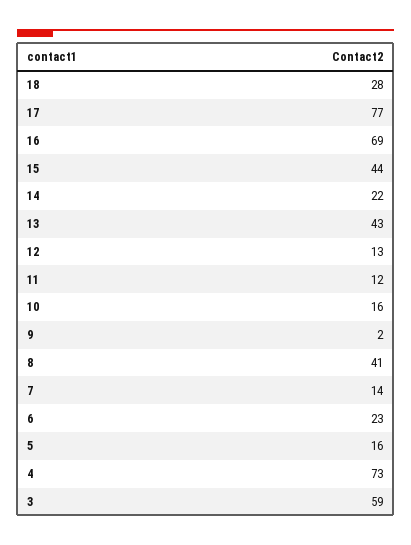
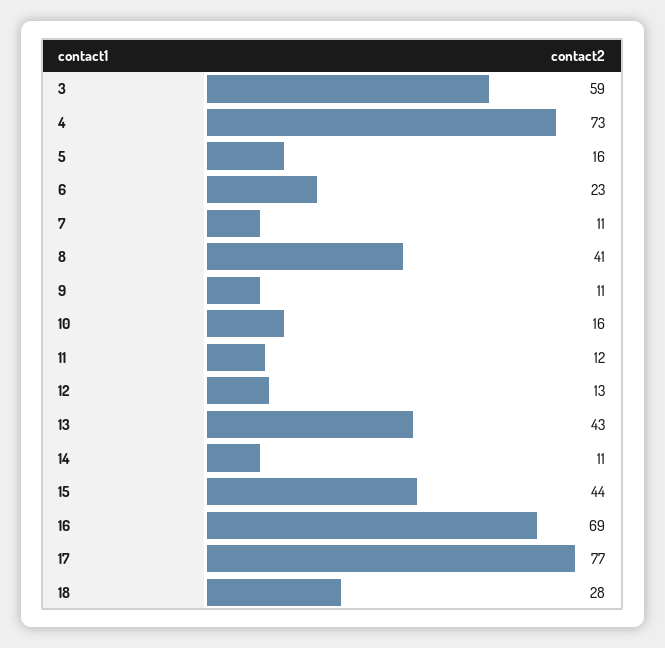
  {
    "18": 28,
    "17": 77,
    "16": 69,
    "15": 44,
-   "14": 22,
+   "14": 11,
    "13": 43,
    "12": 13,
    "11": 12,
    "10": 16,
-   "9": 2,
+   "9": 11,
    "8": 41,
-   "7": 14,
+   "7": 11,
    "6": 23,
    "5": 16,
    "4": 73,
    "3": 59
  }

